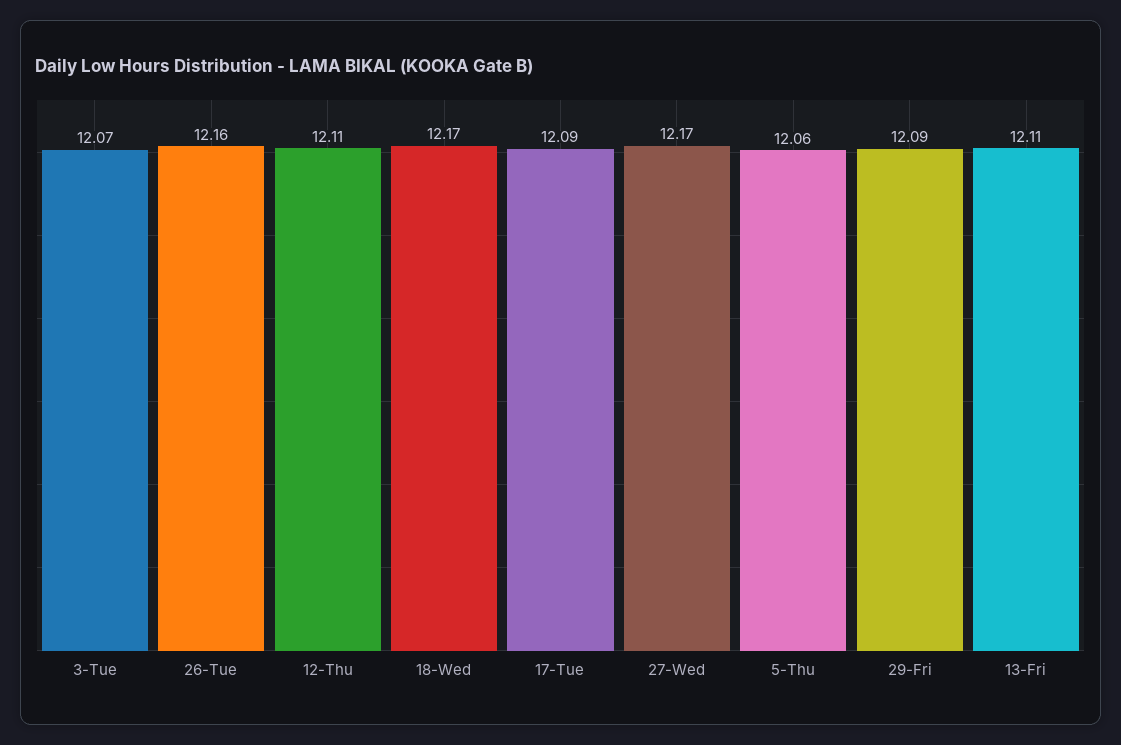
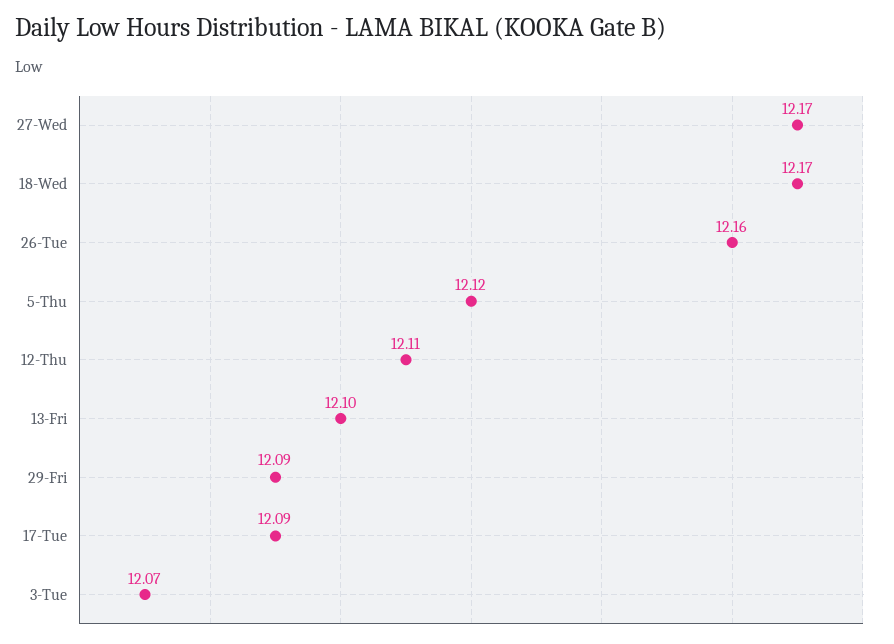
  {
    "3-Tue": 12.07,
    "26-Tue": 12.16,
    "12-Thu": 12.11,
    "18-Wed": 12.17,
    "17-Tue": 12.09,
    "27-Wed": 12.17,
-   "5-Thu": 12.06,
+   "5-Thu": 12.12,
    "29-Fri": 12.09,
-   "13-Fri": 12.11
+   "13-Fri": 12.1
  }

